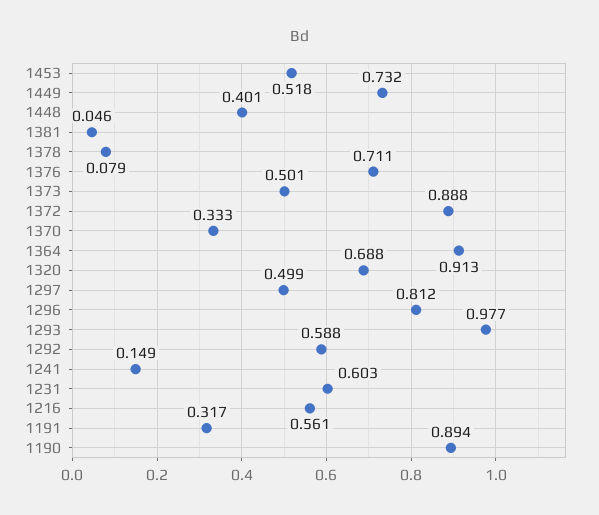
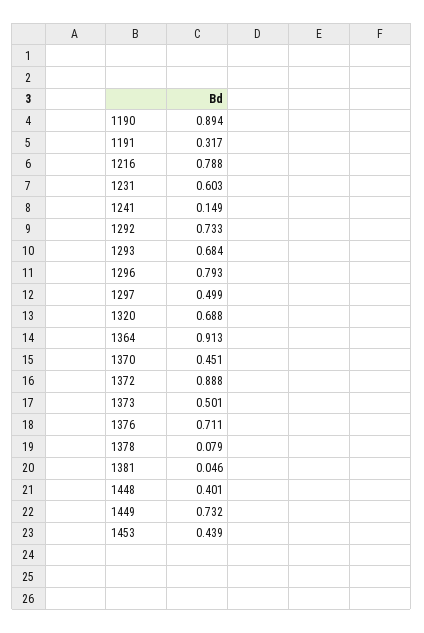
  {
-   "1453": 0.518,
+   "1453": 0.439,
    "1449": 0.732,
    "1448": 0.401,
    "1381": 0.046,
    "1378": 0.079,
    "1376": 0.711,
    "1373": 0.501,
    "1372": 0.888,
-   "1370": 0.333,
+   "1370": 0.451,
    "1364": 0.913,
    "1320": 0.688,
    "1297": 0.499,
-   "1296": 0.812,
+   "1296": 0.793,
-   "1293": 0.977,
+   "1293": 0.684,
-   "1292": 0.588,
+   "1292": 0.733,
    "1241": 0.149,
    "1231": 0.603,
-   "1216": 0.561,
+   "1216": 0.788,
    "1191": 0.317,
    "1190": 0.894
  }

